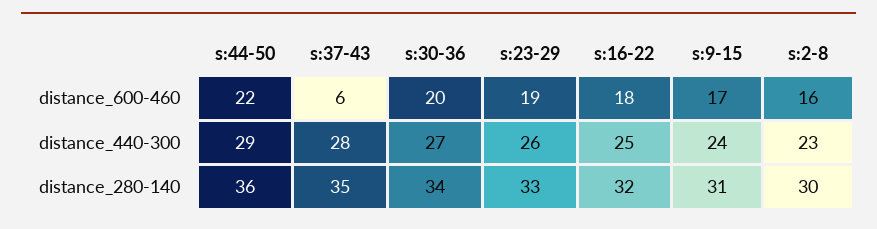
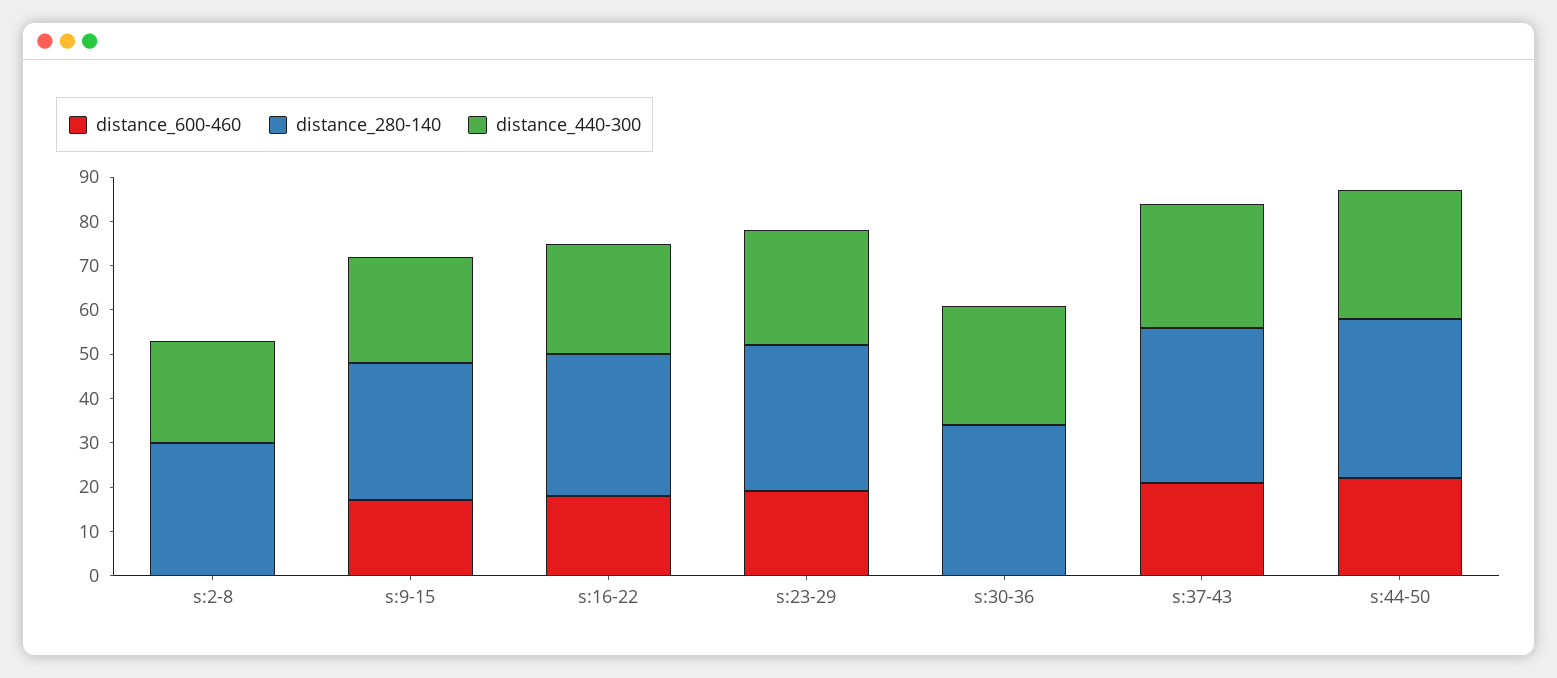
  {
    "distance_600-460": {
      "s:44-50": 22,
-     "s:37-43": 6,
+     "s:37-43": 20,
-     "s:30-36": 20,
+     "s:30-36": 0,
      "s:23-29": 19,
      "s:16-22": 18,
      "s:9-15": 17,
-     "s:2-8": 16
+     "s:2-8": 0
    },
    "distance_440-300": {
      "s:44-50": 29,
      "s:37-43": 28,
      "s:30-36": 27,
      "s:23-29": 26,
      "s:16-22": 25,
      "s:9-15": 24,
      "s:2-8": 23
    },
    "distance_280-140": {
      "s:44-50": 36,
      "s:37-43": 35,
      "s:30-36": 34,
      "s:23-29": 33,
      "s:16-22": 32,
      "s:9-15": 31,
      "s:2-8": 30
    }
  }

